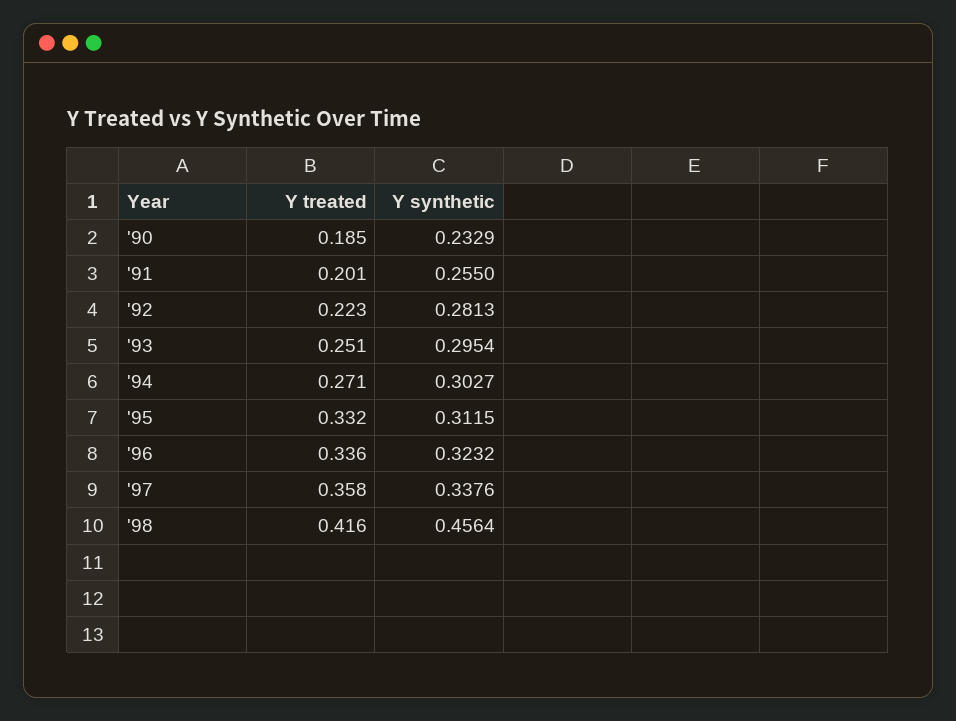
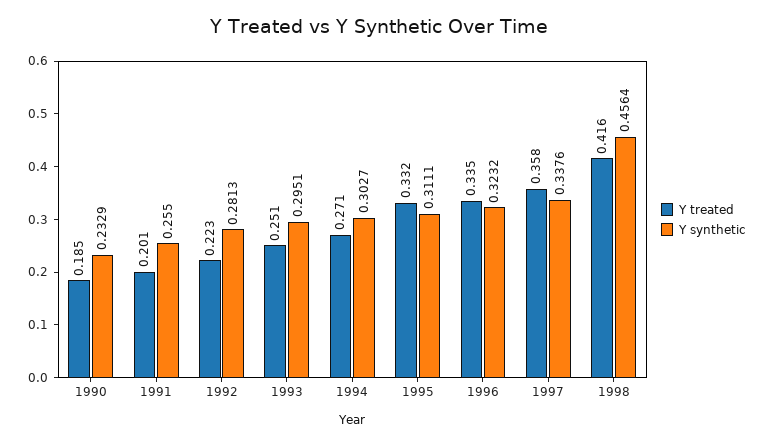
  {
    "Y treated": {
      "'90": 0.185,
      "'91": 0.201,
      "'92": 0.223,
      "'93": 0.251,
      "'94": 0.271,
      "'95": 0.332,
-     "'96": 0.336,
+     "'96": 0.335,
      "'97": 0.358,
      "'98": 0.416
    },
    "Y synthetic": {
      "'90": 0.2329,
      "'91": 0.255,
      "'92": 0.2813,
-     "'93": 0.2954,
+     "'93": 0.2951,
      "'94": 0.3027,
-     "'95": 0.3115,
+     "'95": 0.3111,
      "'96": 0.3232,
      "'97": 0.3376,
      "'98": 0.4564
    }
  }

